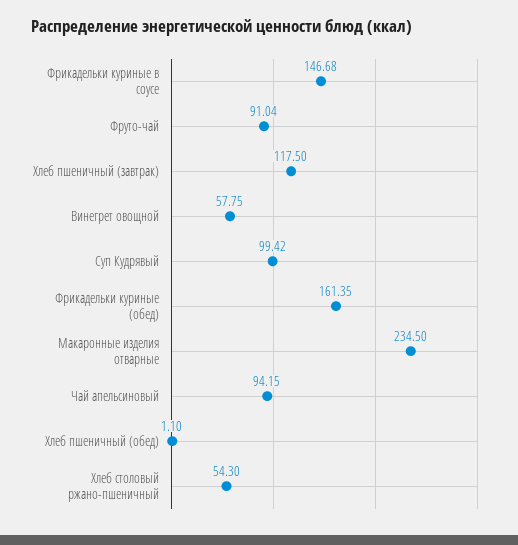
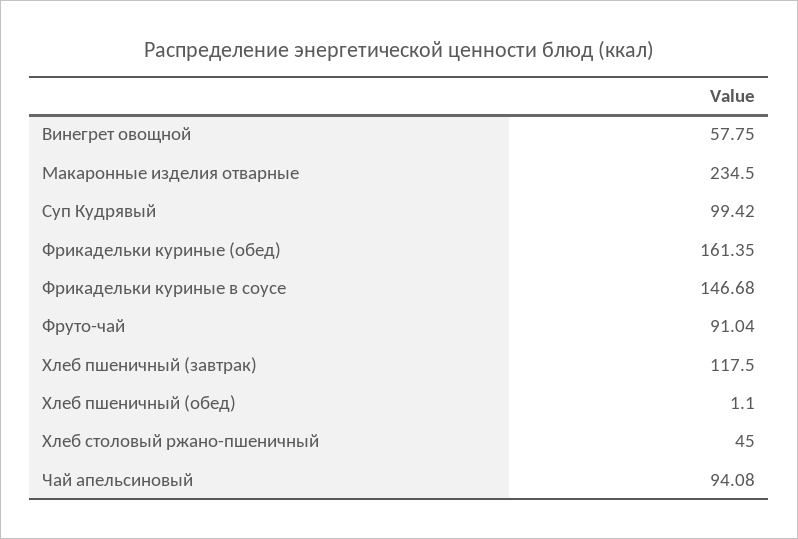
  {
    "Фрикадельки куриные в соусе": 146.68,
    "Фруто-чай": 91.04,
    "Хлеб пшеничный (завтрак)": 117.5,
    "Винегрет овощной": 57.75,
    "Суп Кудрявый": 99.42,
    "Фрикадельки куриные (обед)": 161.35,
    "Макаронные изделия отварные": 234.5,
-   "Чай апельсиновый": 94.15,
+   "Чай апельсиновый": 94.08,
    "Хлеб пшеничный (обед)": 1.1,
-   "Хлеб столовый ржано-пшеничный": 54.3
+   "Хлеб столовый ржано-пшеничный": 45
  }

